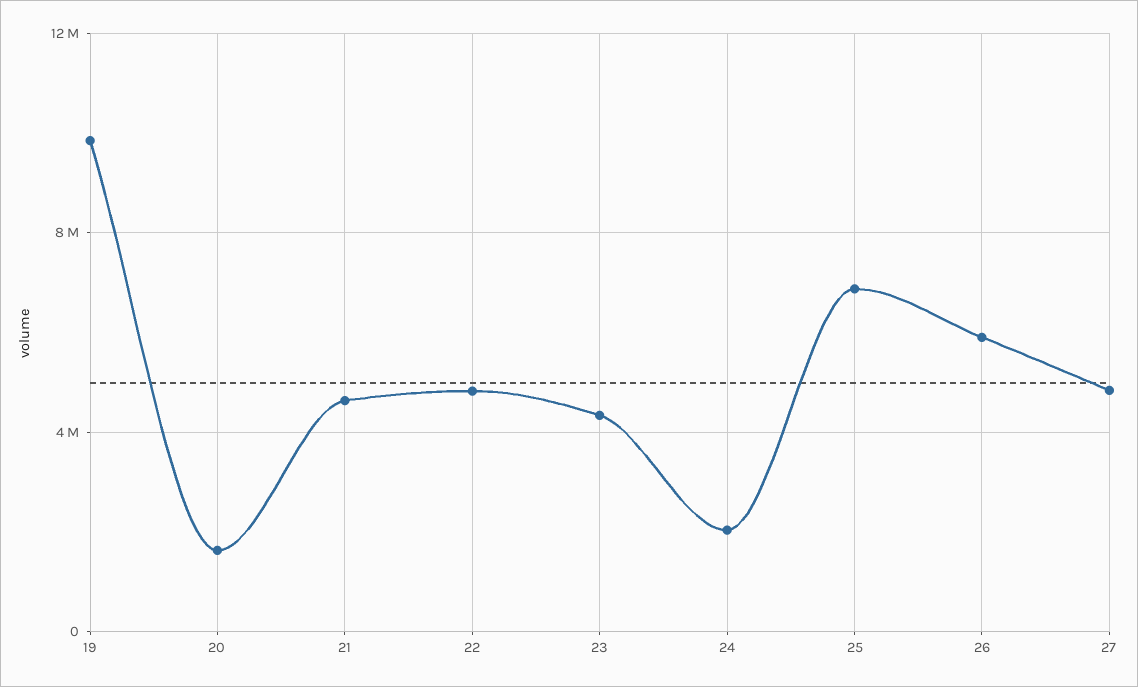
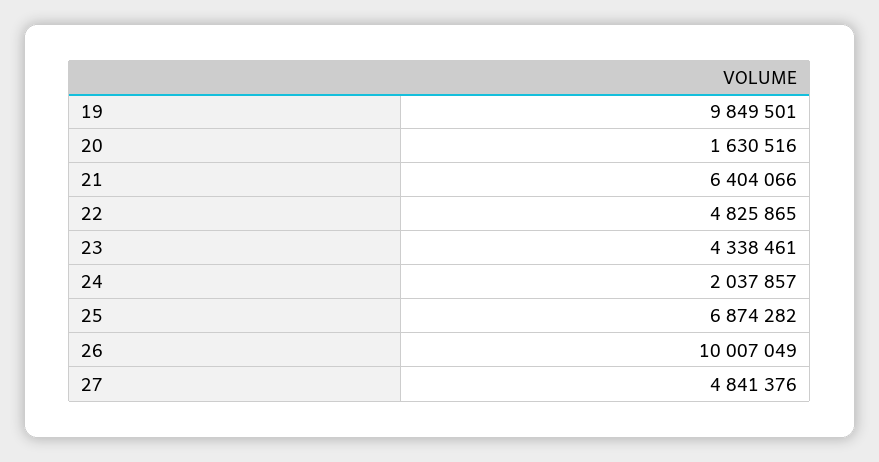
  {
    "19": 9849501,
    "20": 1630516,
-   "21": 4500000,
+   "21": 6404066,
    "22": 4825865,
    "23": 4338461,
    "24": 2037857,
    "25": 6874282,
-   "26": 6000000,
+   "26": 10007049,
    "27": 4841376
  }

